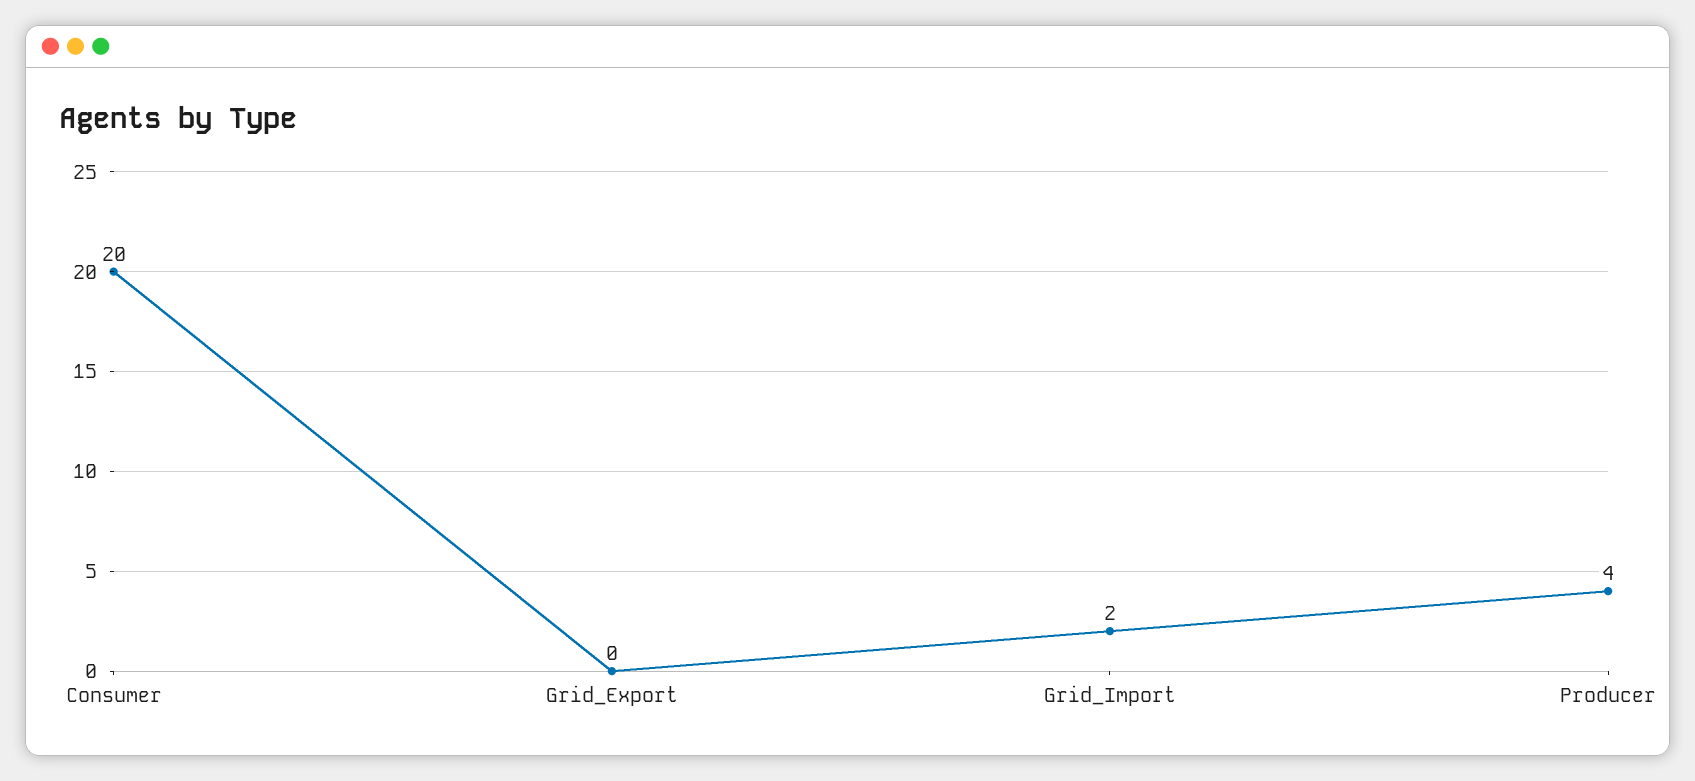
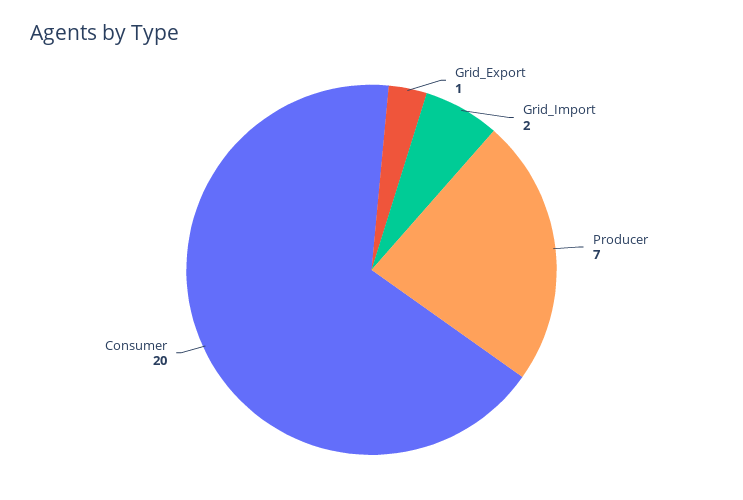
  {
    "Consumer": 20,
-   "Grid_Export": 0,
+   "Grid_Export": 1,
    "Grid_Import": 2,
-   "Producer": 4
+   "Producer": 7
  }

